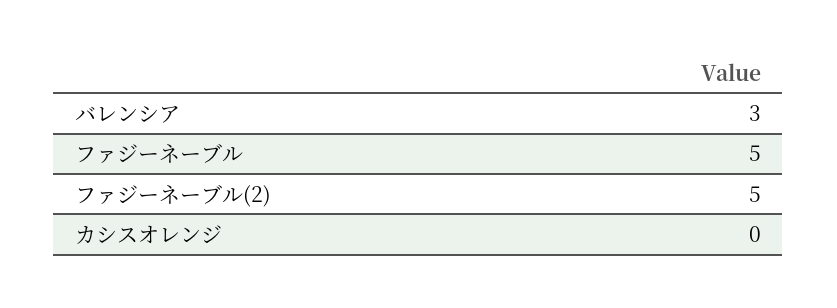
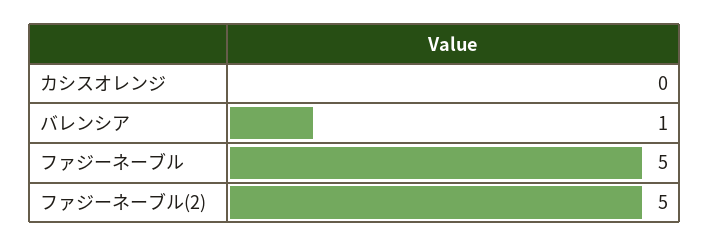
  {
-   "バレンシア": 3,
+   "バレンシア": 1,
    "ファジーネーブル": 5,
    "ファジーネーブル(2)": 5,
    "カシスオレンジ": 0
  }

